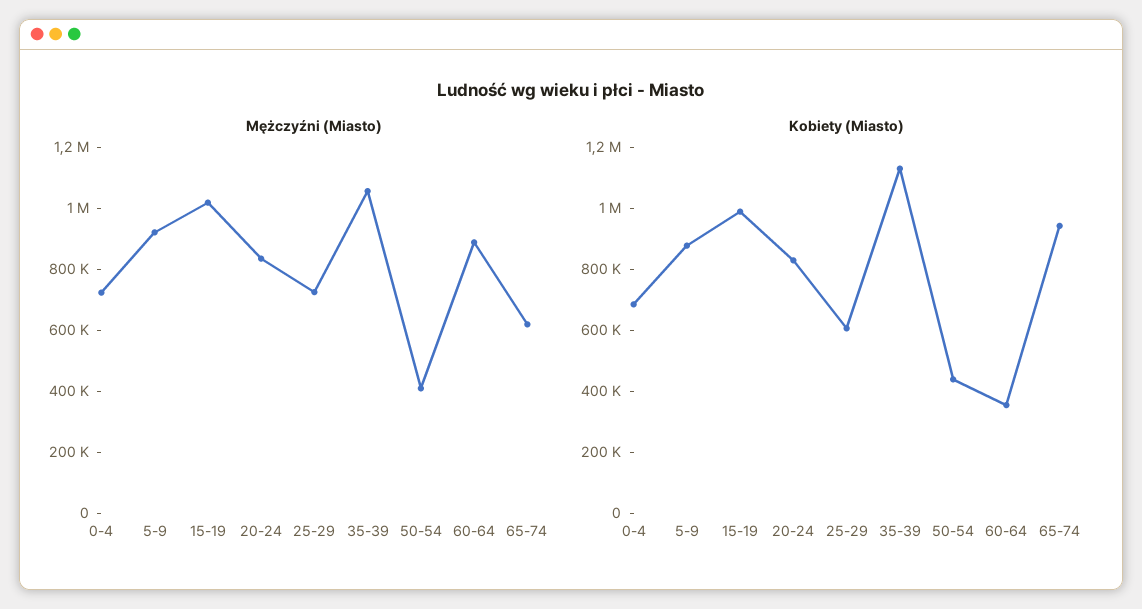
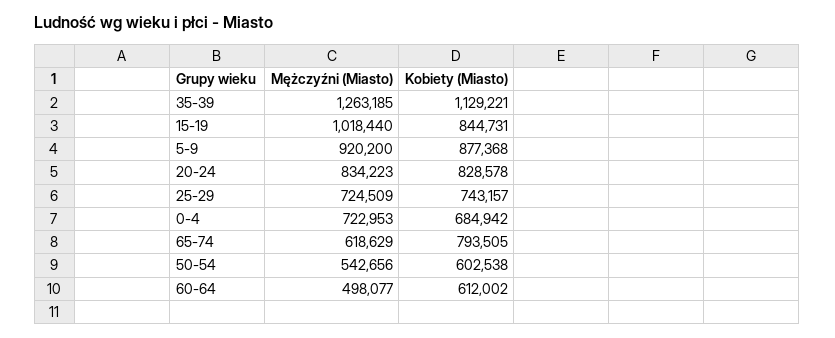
  {
    "Mężczyźni (Miasto)": {
      "0-4": 722953,
      "5-9": 920200,
      "15-19": 1018440,
      "20-24": 834223,
      "25-29": 724509,
-     "35-39": 1050000,
+     "35-39": 1263185,
-     "50-54": 400000,
+     "50-54": 542656,
-     "60-64": 900000,
+     "60-64": 498077,
      "65-74": 618629
    },
    "Kobiety (Miasto)": {
      "0-4": 684942,
      "5-9": 877368,
-     "15-19": 1000000,
+     "15-19": 844731,
      "20-24": 828578,
-     "25-29": 600000,
+     "25-29": 743157,
      "35-39": 1129221,
-     "50-54": 450000,
+     "50-54": 602538,
-     "60-64": 350000,
+     "60-64": 612002,
-     "65-74": 950000
+     "65-74": 793505
    }
  }

